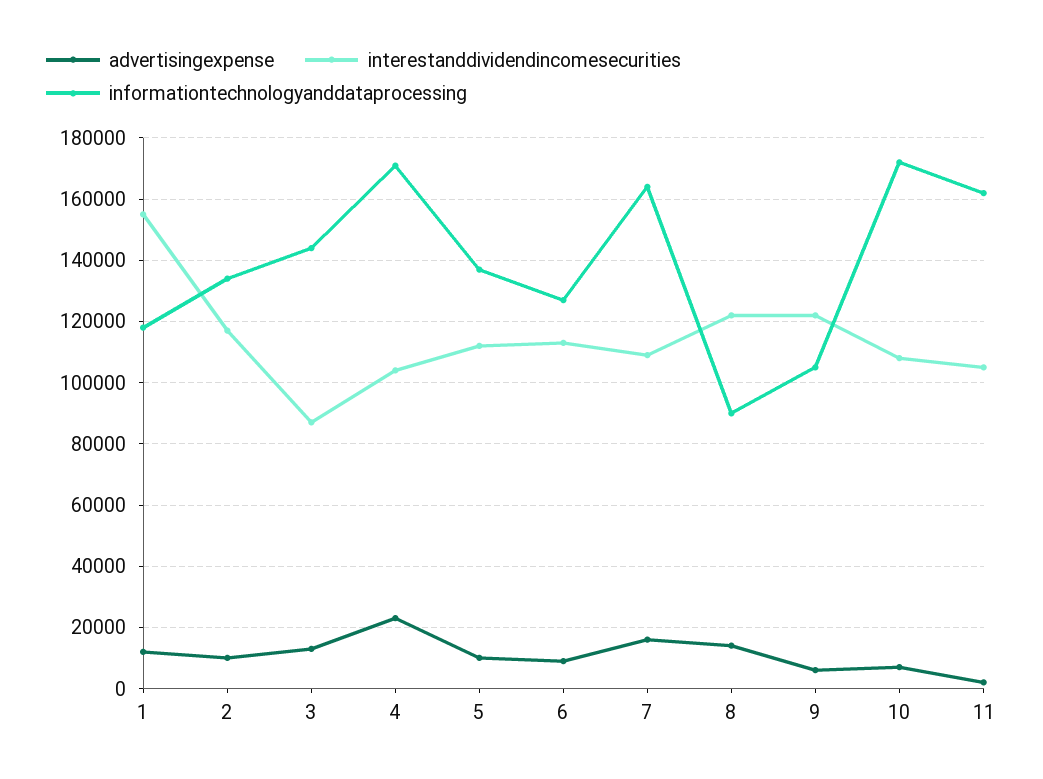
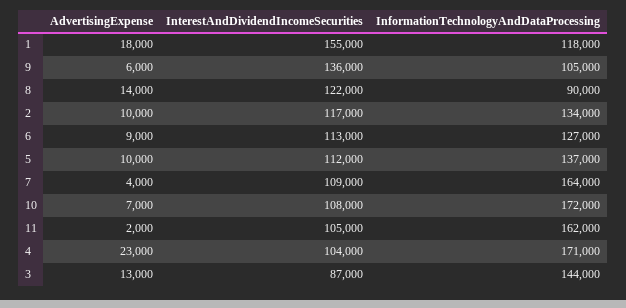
  {
    "advertisingexpense": {
-     "1": 12000,
+     "1": 18000,
      "2": 10000,
      "3": 13000,
      "4": 23000,
      "5": 10000,
      "6": 9000,
-     "7": 16000,
+     "7": 4000,
      "8": 14000,
      "9": 6000,
      "10": 7000,
      "11": 2000
    },
    "interestanddividendincomesecurities": {
      "1": 155000,
      "2": 117000,
      "3": 87000,
      "4": 104000,
      "5": 112000,
      "6": 113000,
      "7": 109000,
      "8": 122000,
-     "9": 122000,
+     "9": 136000,
      "10": 108000,
      "11": 105000
    },
    "informationtechnologyanddataprocessing": {
      "1": 118000,
      "2": 134000,
      "3": 144000,
      "4": 171000,
      "5": 137000,
      "6": 127000,
      "7": 164000,
      "8": 90000,
      "9": 105000,
      "10": 172000,
      "11": 162000
    }
  }

